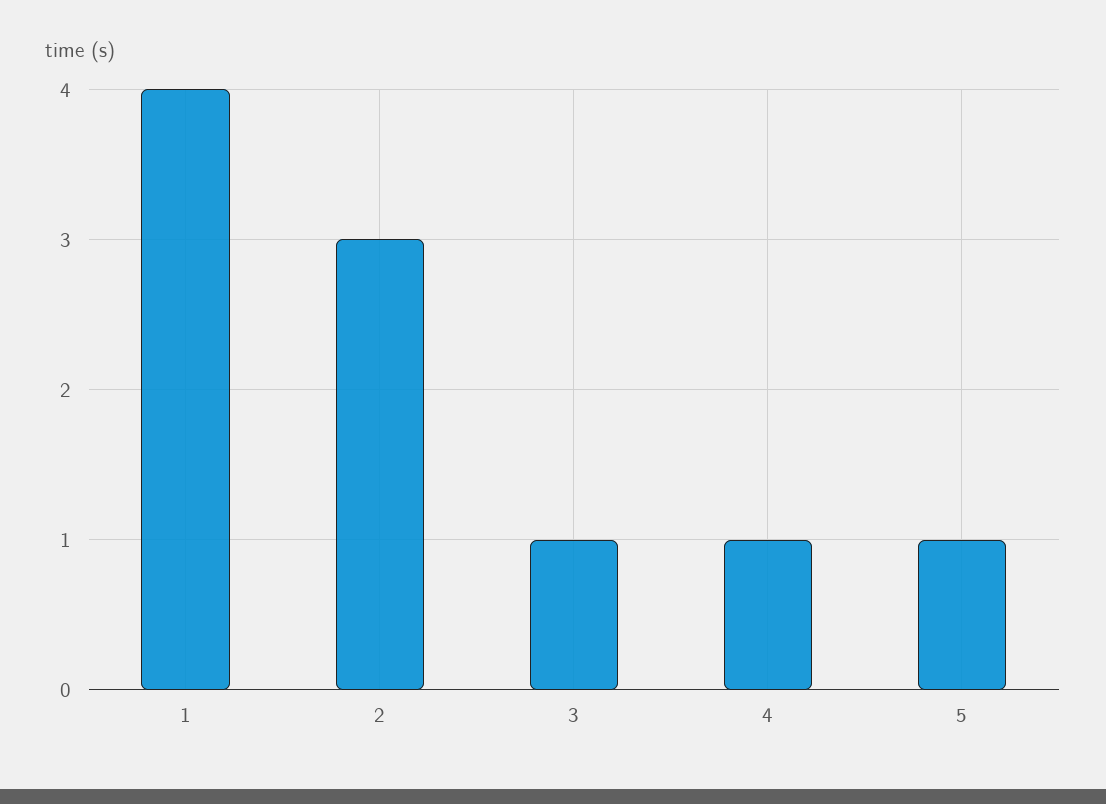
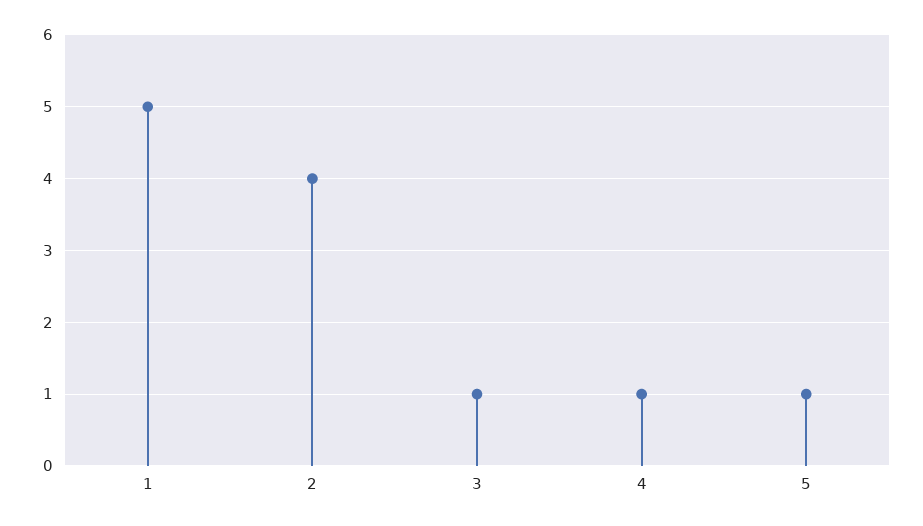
  {
-   "1": 4,
+   "1": 5,
-   "2": 3,
+   "2": 4,
    "3": 1,
    "4": 1,
    "5": 1
  }

